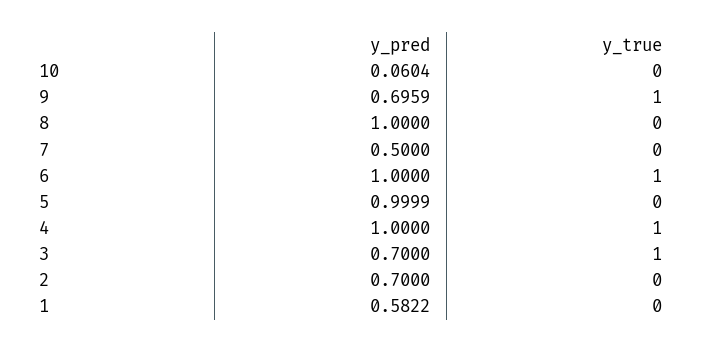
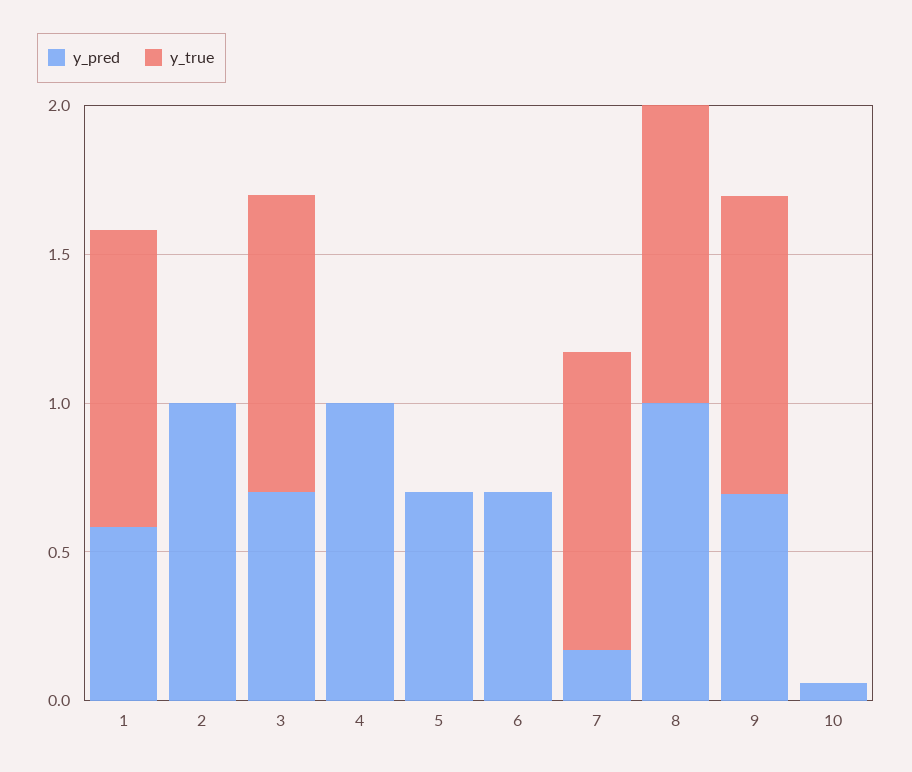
  {
    "y_pred": {
      "10": 0.0604,
      "9": 0.6959,
      "8": 1,
-     "7": 0.5,
+     "7": 0.2,
-     "6": 1,
+     "6": 0.7,
-     "5": 0.9999,
+     "5": 0.7,
      "4": 1,
      "3": 0.7,
-     "2": 0.7,
+     "2": 1,
      "1": 0.5822
    },
    "y_true": {
      "10": 0,
      "9": 1,
-     "8": 0,
+     "8": 1,
-     "7": 0,
+     "7": 1,
-     "6": 1,
+     "6": 0,
      "5": 0,
-     "4": 1,
+     "4": 0,
      "3": 1,
      "2": 0,
-     "1": 0
+     "1": 1
    }
  }

